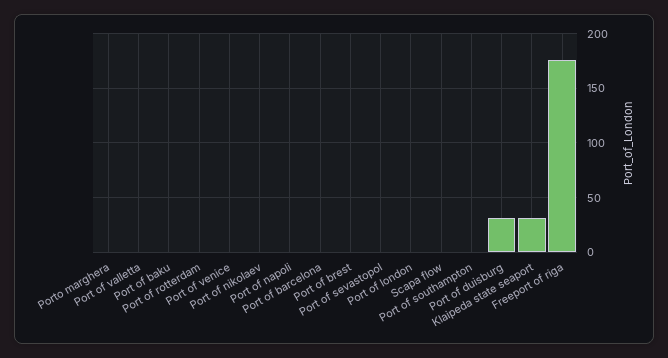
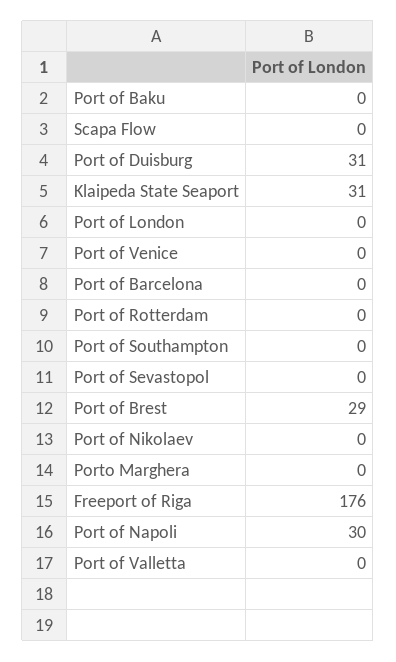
  {
    "Porto marghera": 0,
    "Port of valletta": 0,
    "Port of baku": 0,
    "Port of rotterdam": 0,
    "Port of venice": 0,
    "Port of nikolaev": 0,
-   "Port of napoli": 0,
+   "Port of napoli": 30,
    "Port of barcelona": 0,
-   "Port of brest": 0,
+   "Port of brest": 29,
    "Port of sevastopol": 0,
    "Port of london": 0,
    "Scapa flow": 0,
    "Port of southampton": 0,
    "Port of duisburg": 31,
    "Klaipeda state seaport": 31,
    "Freeport of riga": 176
  }

